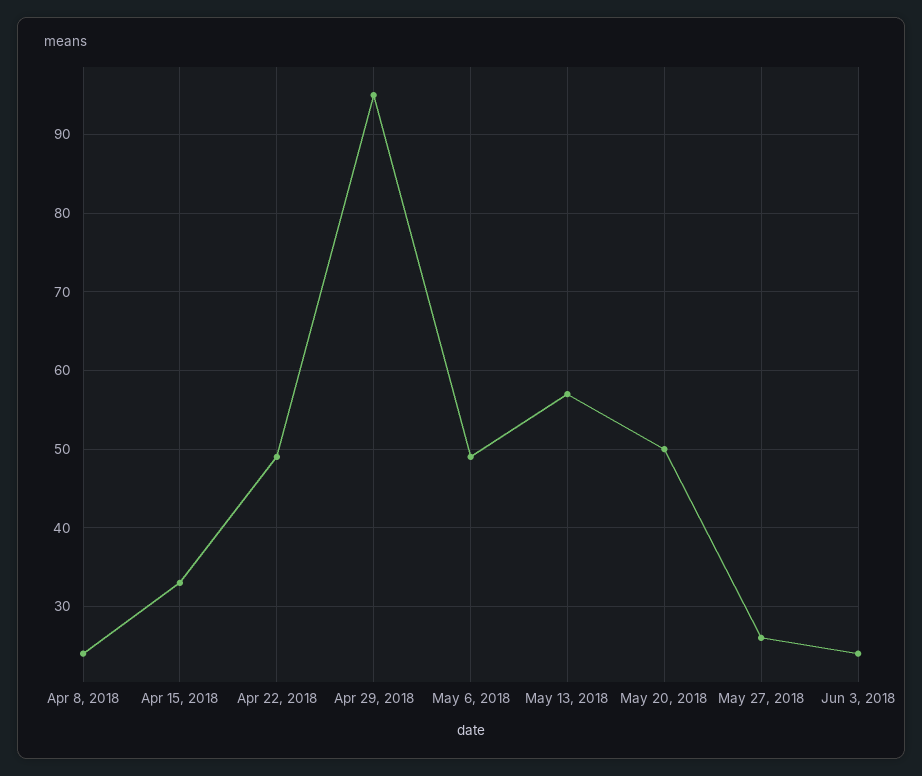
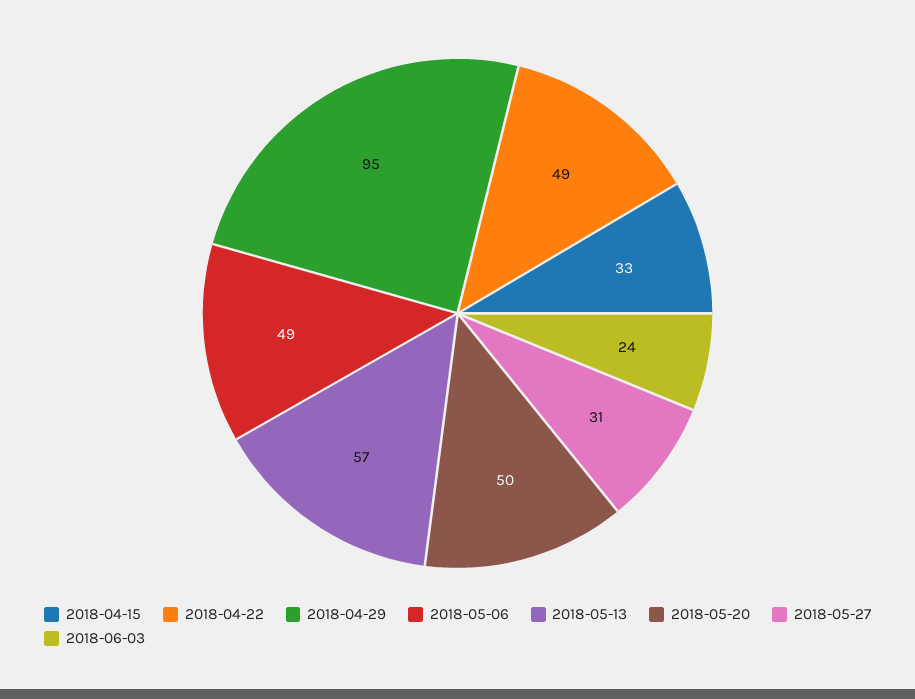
  {
-   "Apr 8, 2018": 24,
    "Apr 15, 2018": 33,
    "Apr 22, 2018": 49,
    "Apr 29, 2018": 95,
    "May 6, 2018": 49,
    "May 13, 2018": 57,
    "May 20, 2018": 50,
-   "May 27, 2018": 26,
+   "May 27, 2018": 31,
    "Jun 3, 2018": 24
  }

